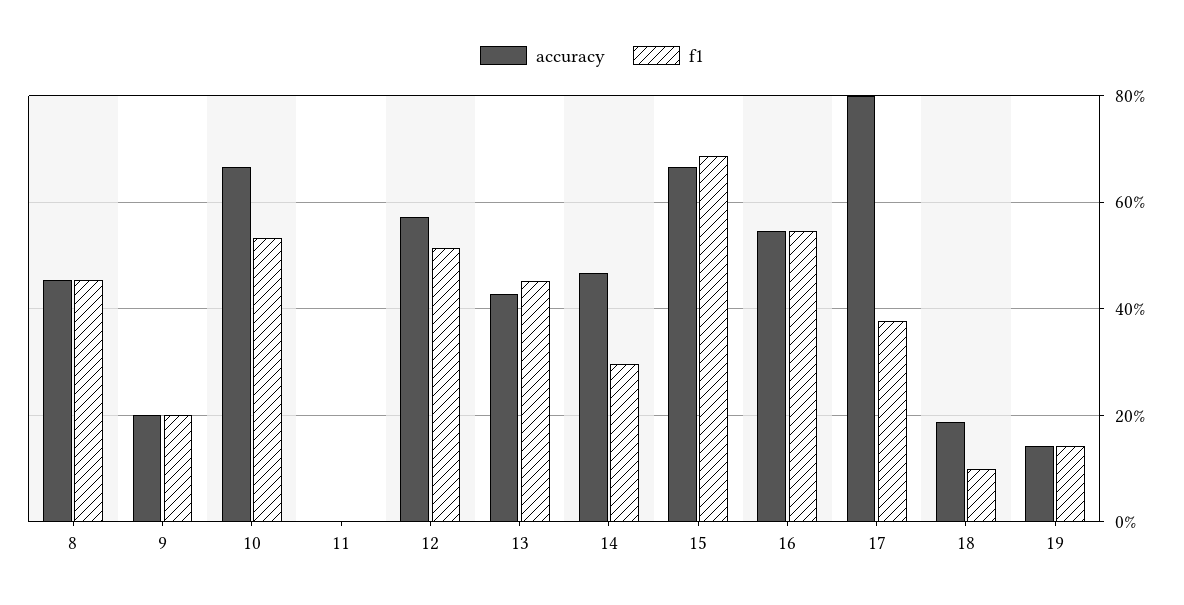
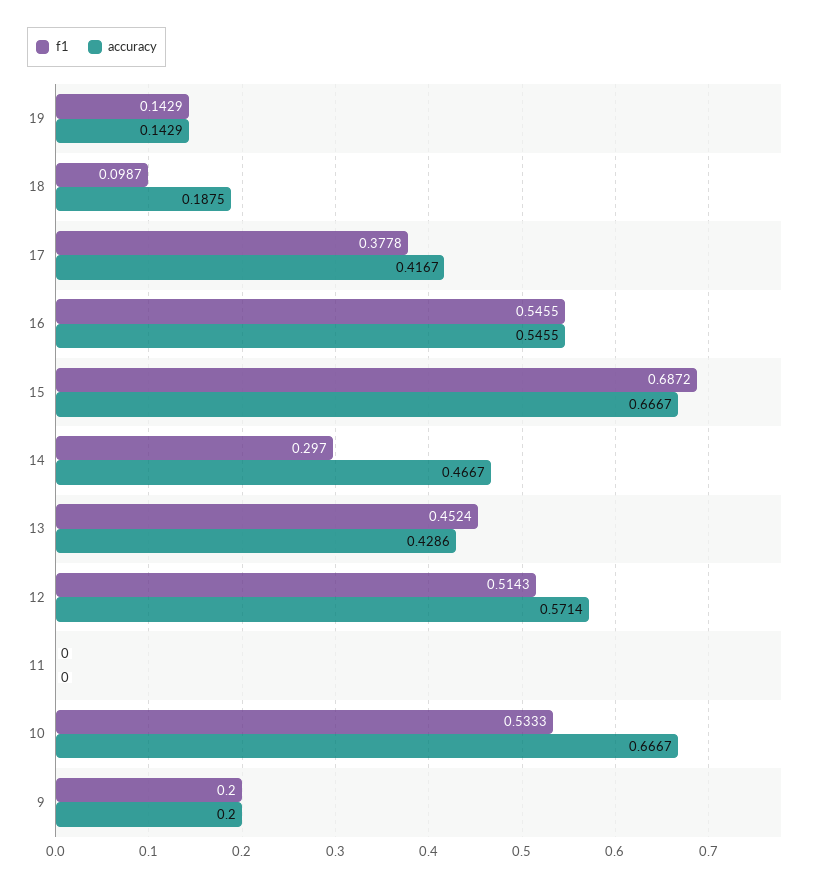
  {
    "accuracy": {
-     "8": 0.46,
      "9": 0.2,
      "10": 0.6667,
      "11": 0,
      "12": 0.5714,
      "13": 0.4286,
      "14": 0.4667,
      "15": 0.6667,
      "16": 0.5455,
-     "17": 0.8,
+     "17": 0.4167,
      "18": 0.1875,
      "19": 0.1429
    },
    "f1": {
-     "8": 0.46,
      "9": 0.2,
      "10": 0.5333,
      "11": 0,
      "12": 0.5143,
      "13": 0.4524,
      "14": 0.297,
      "15": 0.6872,
      "16": 0.5455,
      "17": 0.3778,
      "18": 0.0987,
      "19": 0.1429
    }
  }

